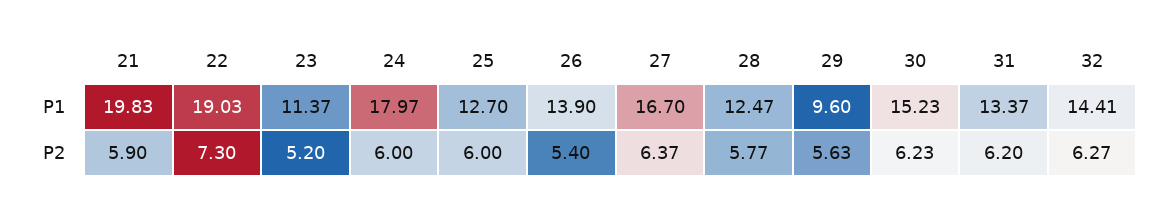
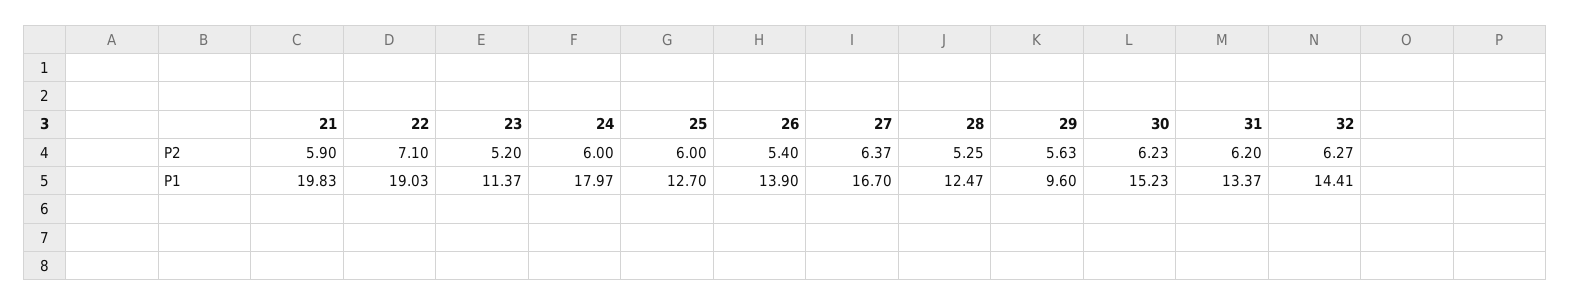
  {
    "21": {
      "P1": 19.83,
      "P2": 5.9
    },
    "22": {
      "P1": 19.03,
-     "P2": 7.3
+     "P2": 7.1
    },
    "23": {
      "P1": 11.37,
      "P2": 5.2
    },
    "24": {
      "P1": 17.97,
      "P2": 6
    },
    "25": {
      "P1": 12.7,
      "P2": 6
    },
    "26": {
      "P1": 13.9,
      "P2": 5.4
    },
    "27": {
      "P1": 16.7,
      "P2": 6.37
    },
    "28": {
      "P1": 12.47,
-     "P2": 5.77
+     "P2": 5.25
    },
    "29": {
      "P1": 9.6,
      "P2": 5.63
    },
    "30": {
      "P1": 15.23,
      "P2": 6.23
    },
    "31": {
      "P1": 13.37,
      "P2": 6.2
    },
    "32": {
      "P1": 14.41,
      "P2": 6.27
    }
  }

